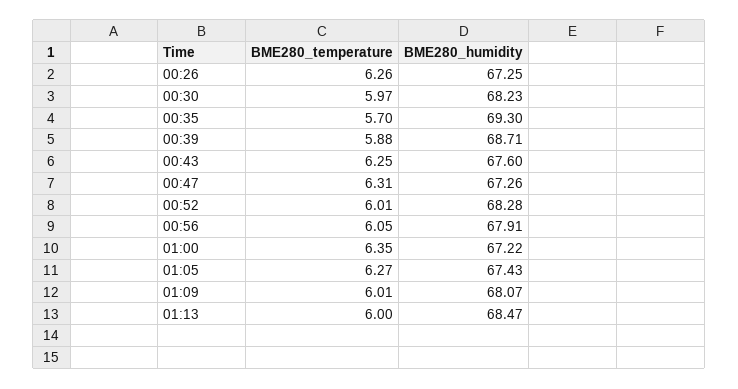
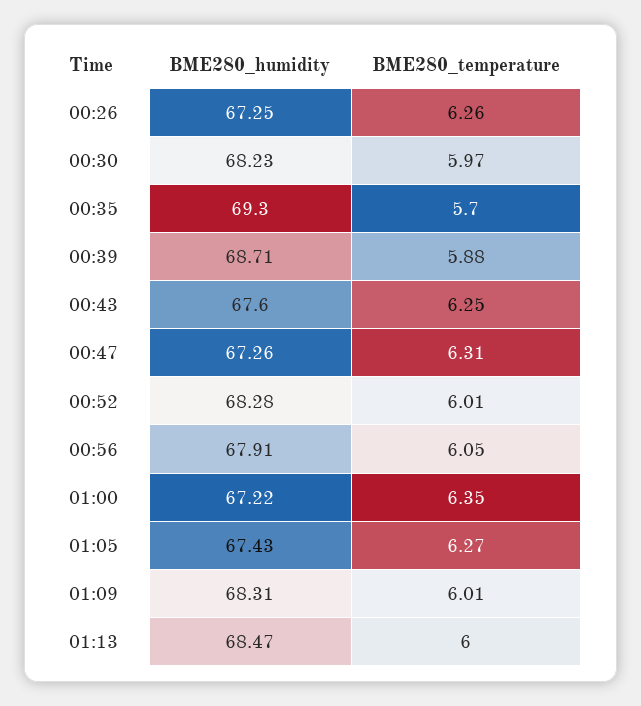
  {
    "BME280_temperature": {
      "00:26": 6.26,
      "00:30": 5.97,
      "00:35": 5.7,
      "00:39": 5.88,
      "00:43": 6.25,
      "00:47": 6.31,
      "00:52": 6.01,
      "00:56": 6.05,
      "01:00": 6.35,
      "01:05": 6.27,
      "01:09": 6.01,
      "01:13": 6
    },
    "BME280_humidity": {
      "00:26": 67.25,
      "00:30": 68.23,
      "00:35": 69.3,
      "00:39": 68.71,
      "00:43": 67.6,
      "00:47": 67.26,
      "00:52": 68.28,
      "00:56": 67.91,
      "01:00": 67.22,
      "01:05": 67.43,
-     "01:09": 68.07,
+     "01:09": 68.31,
      "01:13": 68.47
    }
  }

